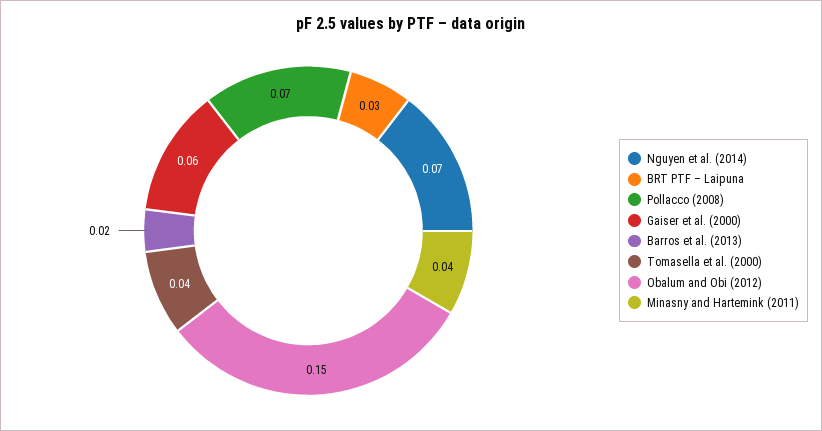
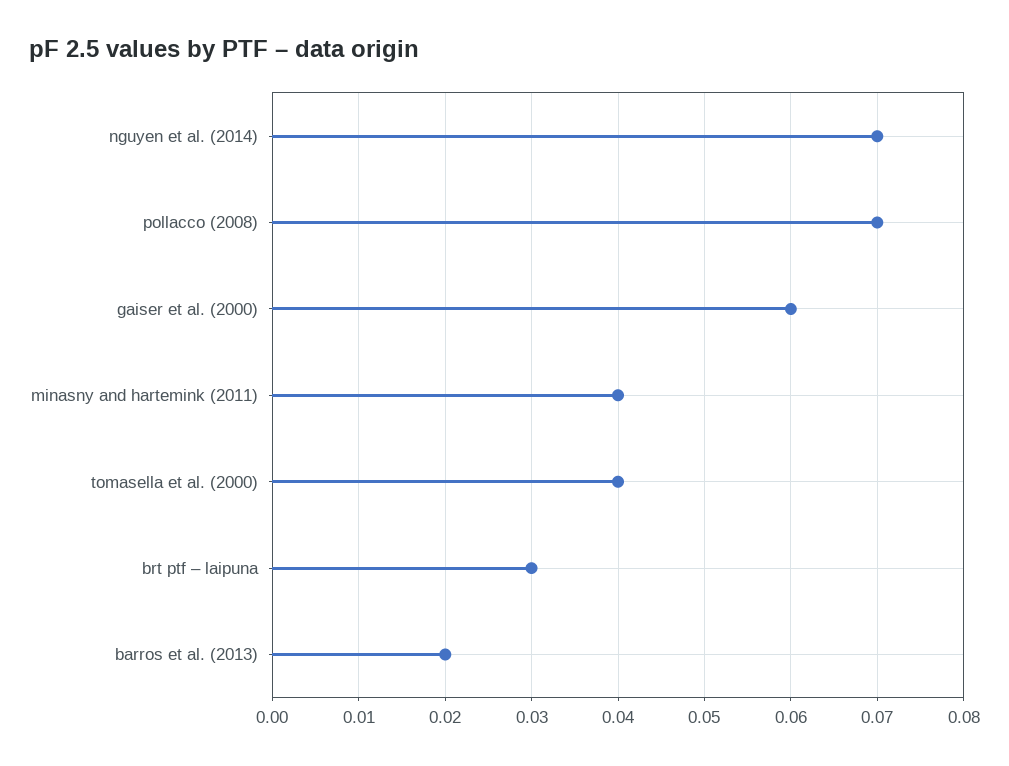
  {
    "Nguyen et al. (2014)": 0.07,
    "BRT PTF – Laipuna": 0.03,
    "Pollacco (2008)": 0.07,
    "Gaiser et al. (2000)": 0.06,
    "Barros et al. (2013)": 0.02,
    "Tomasella et al. (2000)": 0.04,
-   "Obalum and Obi (2012)": 0.15,
    "Minasny and Hartemink (2011)": 0.04
  }

